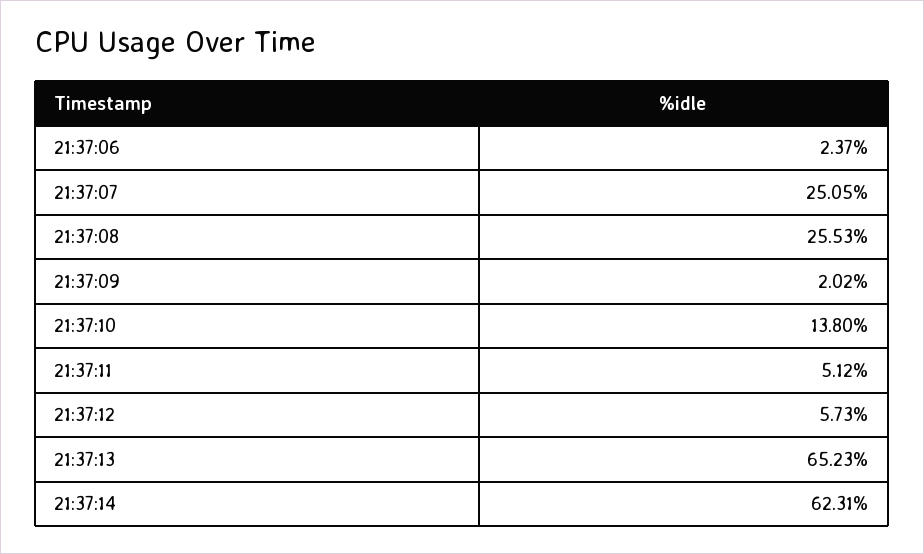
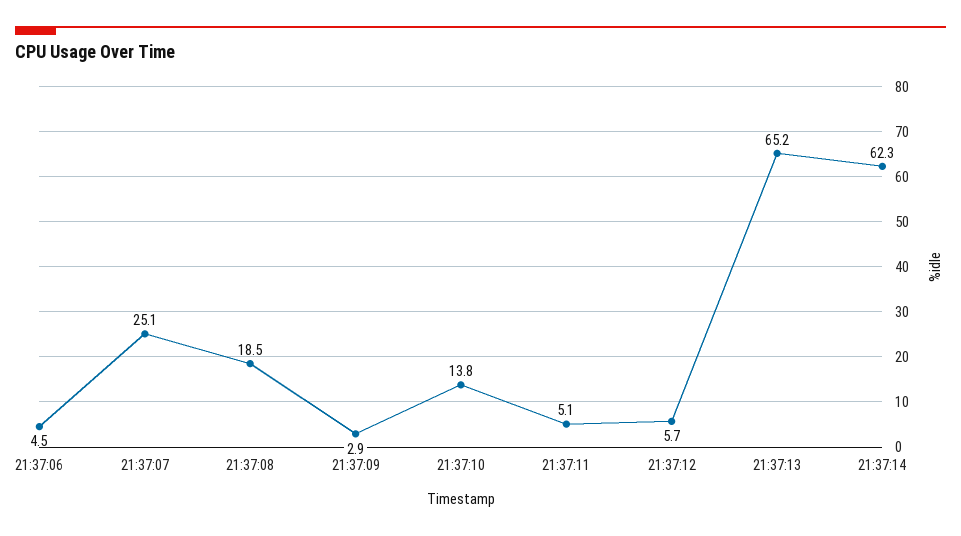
  {
-   "21:37:06": 2.37,
+   "21:37:06": 4.5,
    "21:37:07": 25.05,
-   "21:37:08": 25.53,
+   "21:37:08": 18.5,
-   "21:37:09": 2.02,
+   "21:37:09": 2.9,
    "21:37:10": 13.8,
    "21:37:11": 5.12,
    "21:37:12": 5.73,
    "21:37:13": 65.23,
    "21:37:14": 62.31
  }

